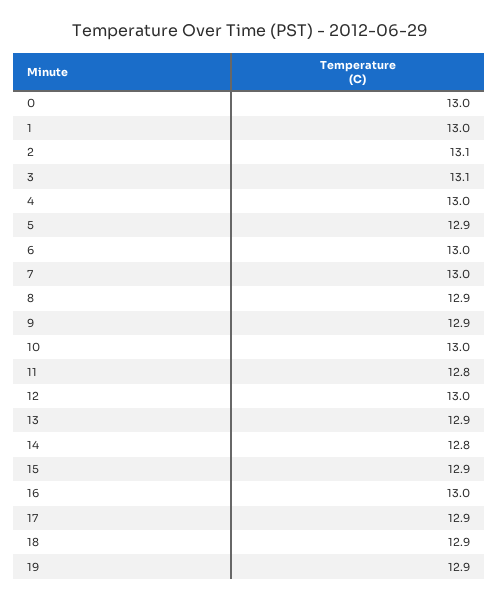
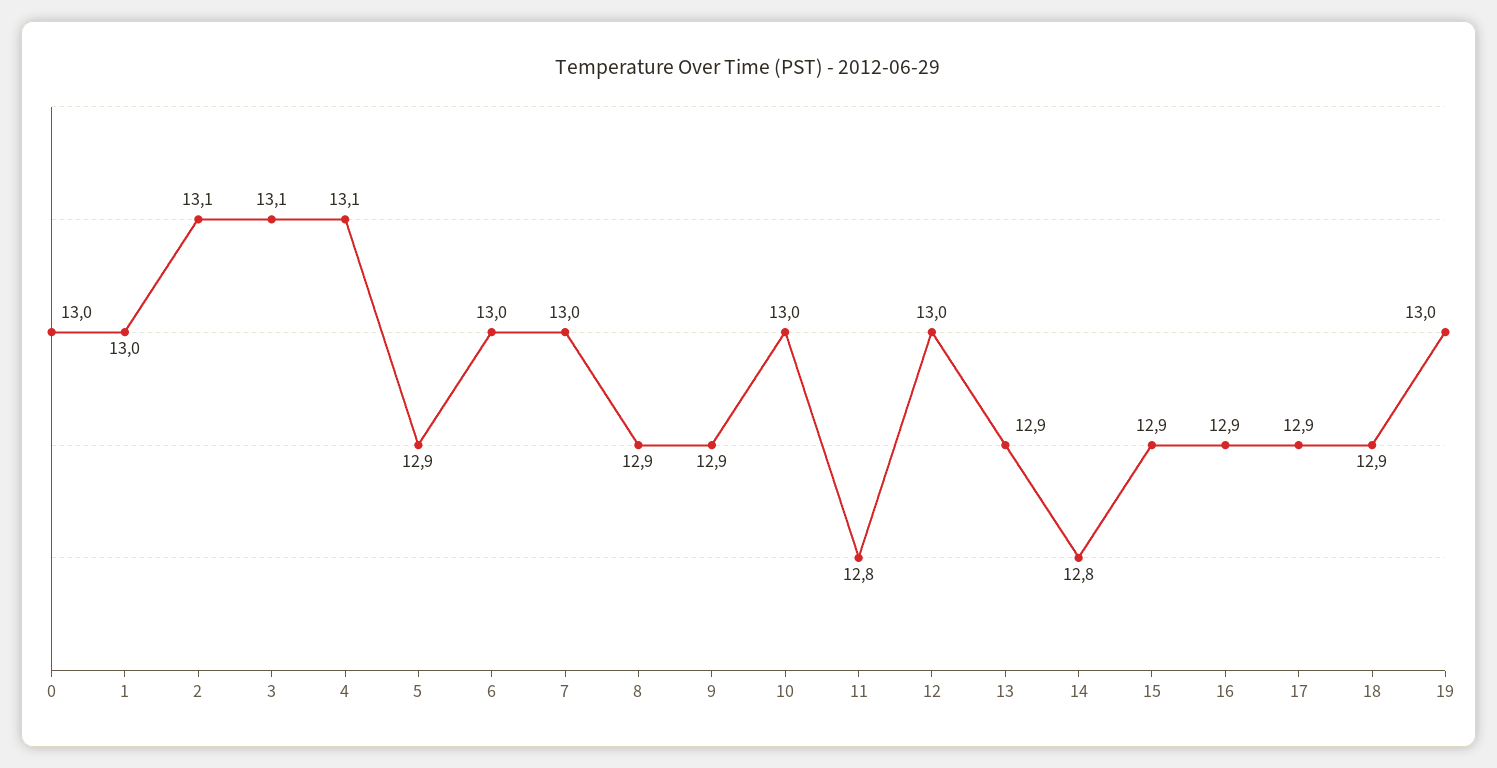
  {
    "0": 13,
    "1": 13,
    "2": 13.1,
    "3": 13.1,
-   "4": 13,
+   "4": 13.1,
    "5": 12.9,
    "6": 13,
    "7": 13,
    "8": 12.9,
    "9": 12.9,
    "10": 13,
    "11": 12.8,
    "12": 13,
    "13": 12.9,
    "14": 12.8,
    "15": 12.9,
-   "16": 13,
+   "16": 12.9,
    "17": 12.9,
    "18": 12.9,
-   "19": 12.9
+   "19": 13
  }

